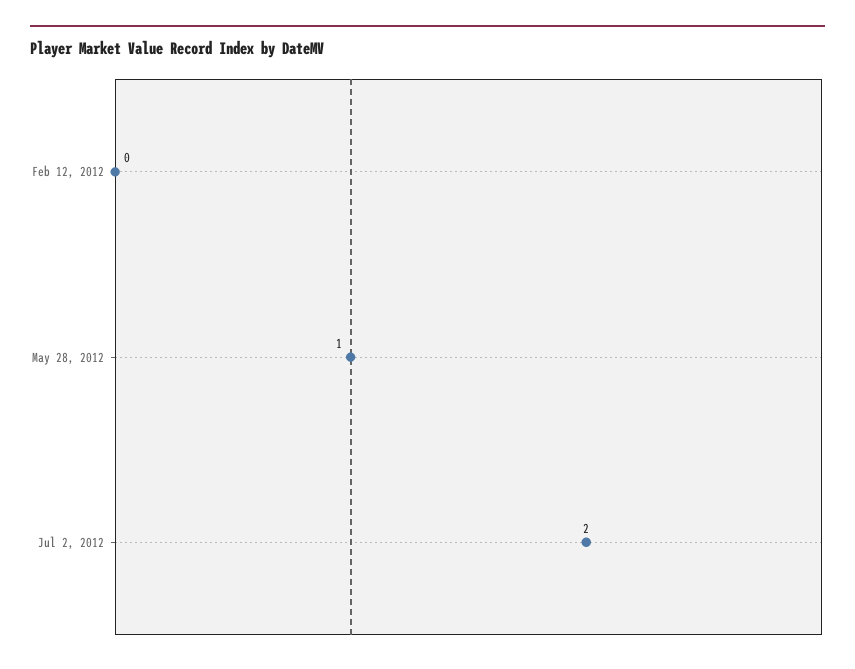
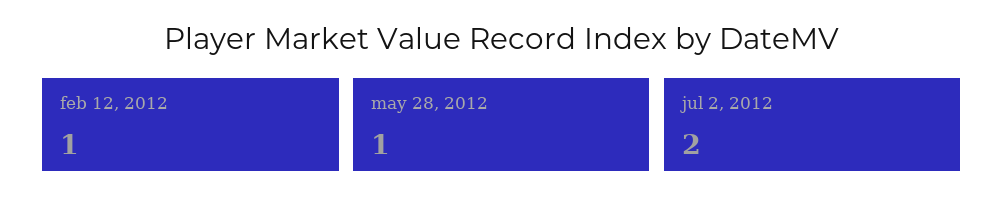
  {
-   "Feb 12, 2012": 0,
+   "Feb 12, 2012": 1,
    "May 28, 2012": 1,
    "Jul 2, 2012": 2
  }

